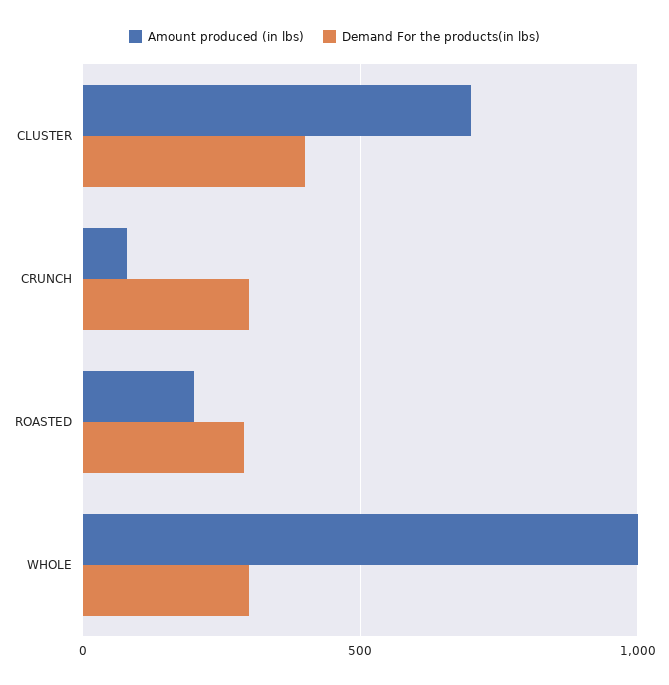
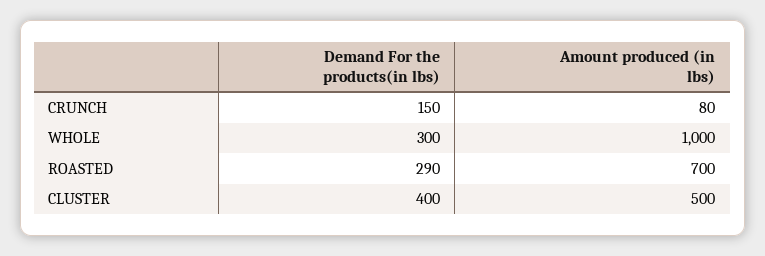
  {
    "Amount produced (in lbs)": {
-     "CLUSTER": 700,
+     "CLUSTER": 500,
      "CRUNCH": 80,
-     "ROASTED": 200,
+     "ROASTED": 700,
      "WHOLE": 1000
    },
    "Demand For the products(in lbs)": {
      "CLUSTER": 400,
-     "CRUNCH": 300,
+     "CRUNCH": 150,
      "ROASTED": 290,
      "WHOLE": 300
    }
  }

